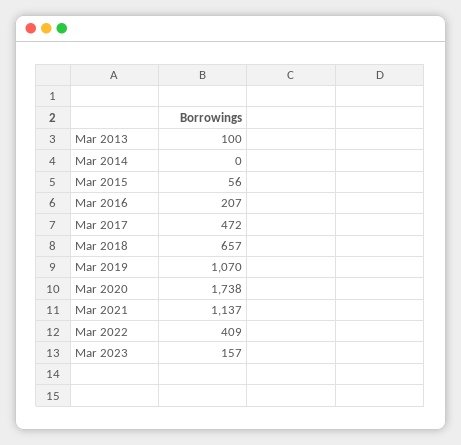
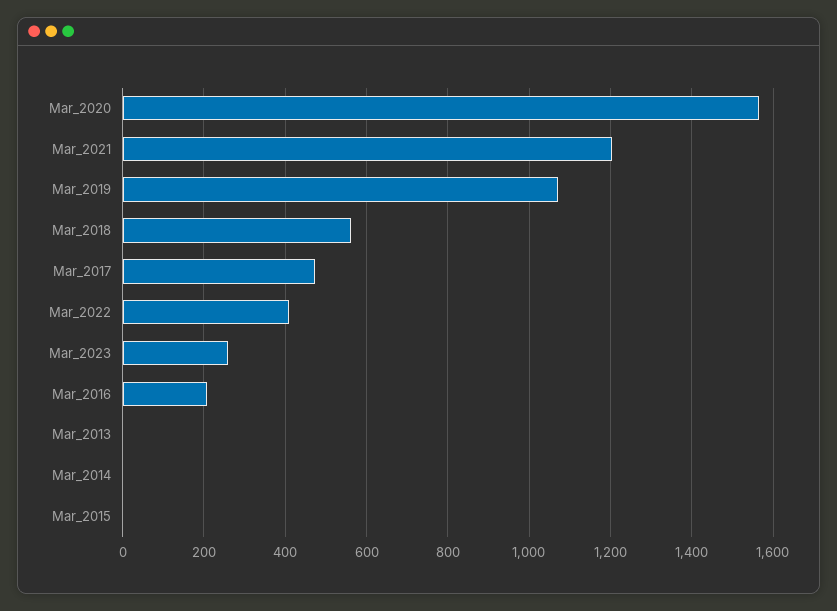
  {
-   "Mar 2013": 100,
+   "Mar 2013": 0,
    "Mar 2014": 0,
-   "Mar 2015": 56,
+   "Mar 2015": 0,
    "Mar 2016": 207,
    "Mar 2017": 472,
-   "Mar 2018": 657,
+   "Mar 2018": 560,
    "Mar 2019": 1070,
-   "Mar 2020": 1738,
+   "Mar 2020": 1560,
-   "Mar 2021": 1137,
+   "Mar 2021": 1200,
    "Mar 2022": 409,
-   "Mar 2023": 157
+   "Mar 2023": 260
  }

